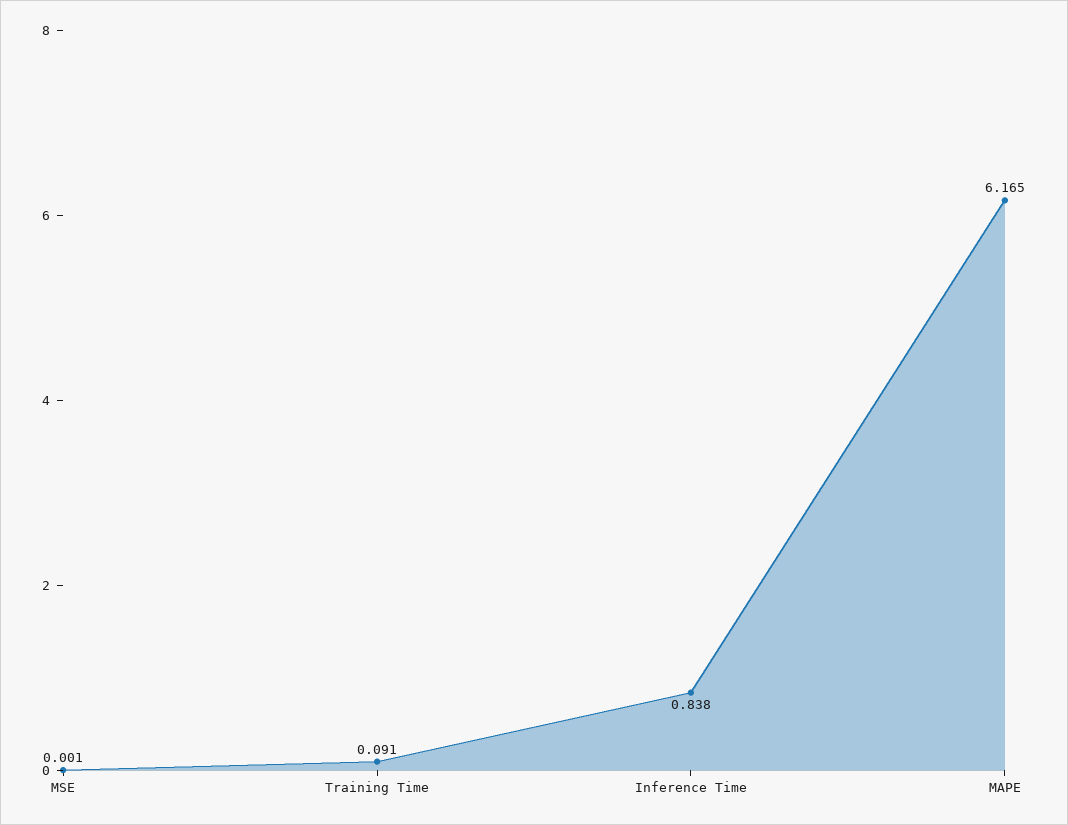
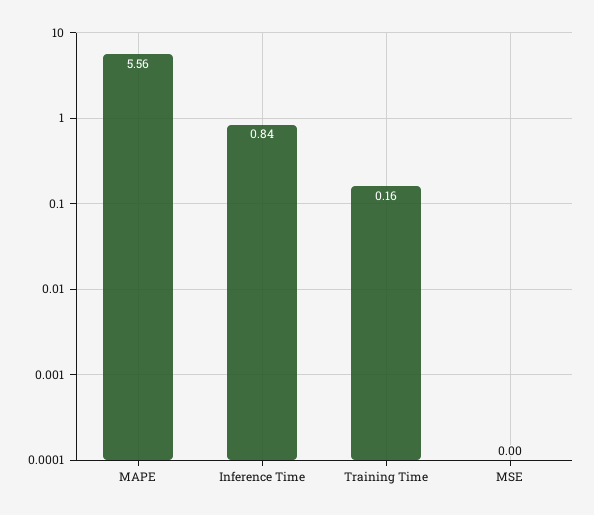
  {
    "MSE": 0.001,
-   "Training Time": 0.091,
+   "Training Time": 0.16,
    "Inference Time": 0.838,
-   "MAPE": 6.165
+   "MAPE": 5.56
  }

